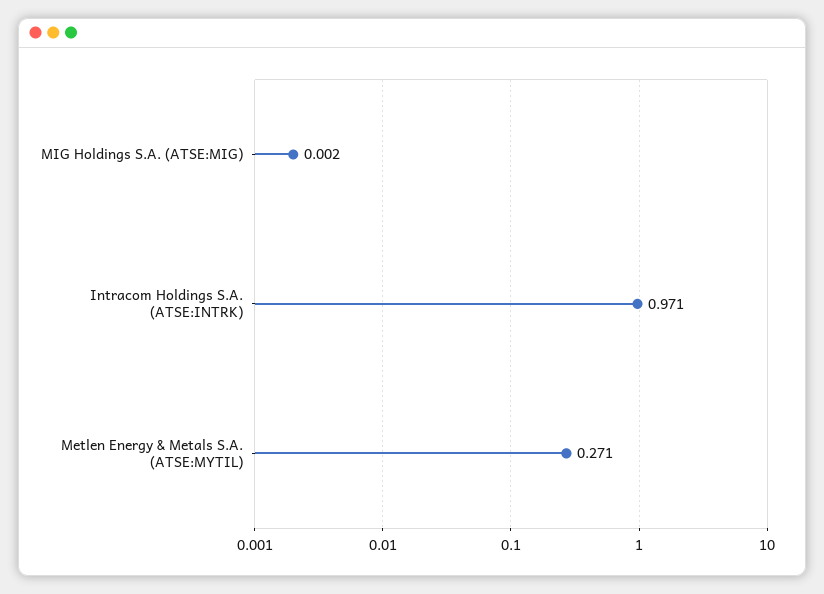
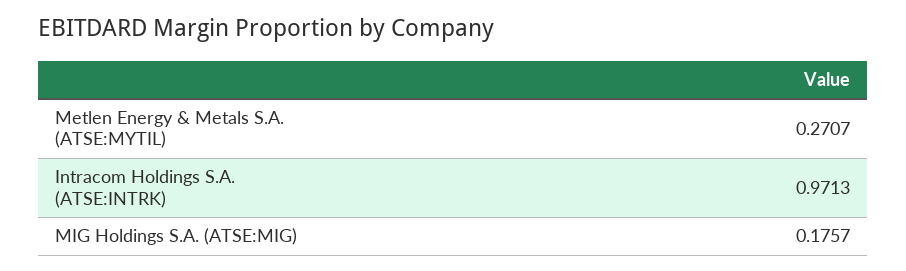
  {
-   "MIG Holdings S.A. (ATSE:MIG)": 0.002,
+   "MIG Holdings S.A. (ATSE:MIG)": 0.1757,
    "Intracom Holdings S.A. (ATSE:INTRK)": 0.9713,
    "Metlen Energy & Metals S.A. (ATSE:MYTIL)": 0.2707
  }

